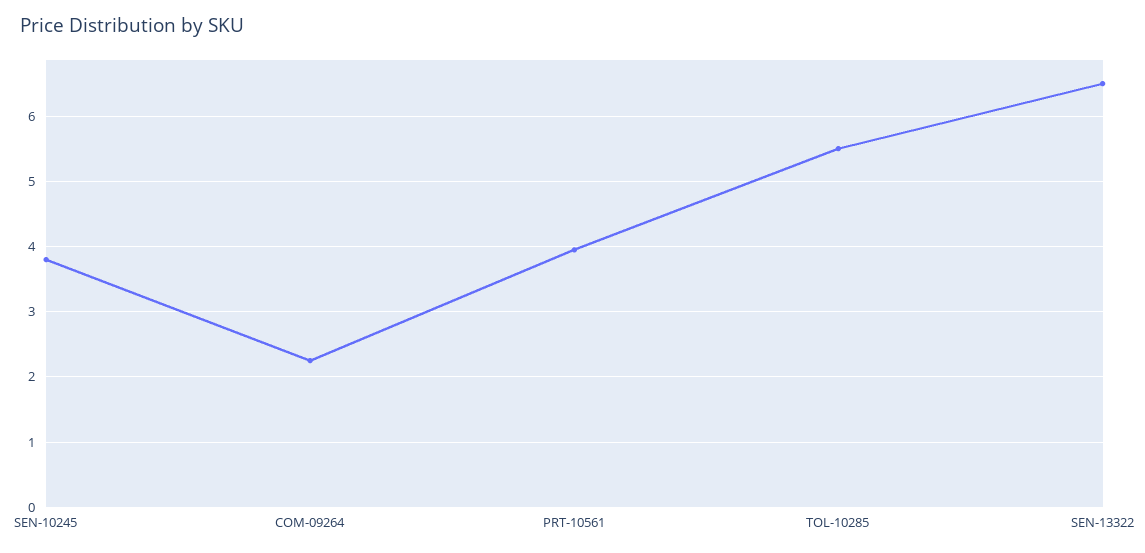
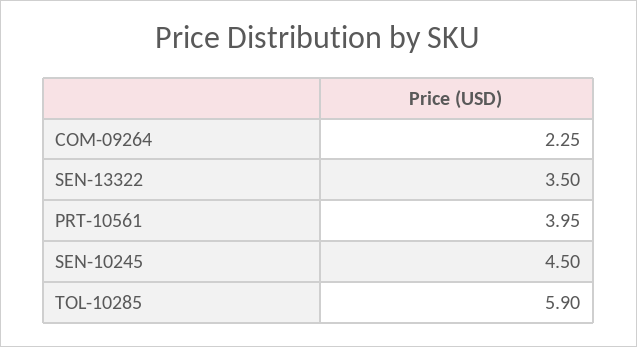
  {
-   "SEN-10245": 3.8,
+   "SEN-10245": 4.5,
    "COM-09264": 2.25,
    "PRT-10561": 3.95,
-   "TOL-10285": 5.5,
+   "TOL-10285": 5.9,
-   "SEN-13322": 6.5
+   "SEN-13322": 3.5
  }

